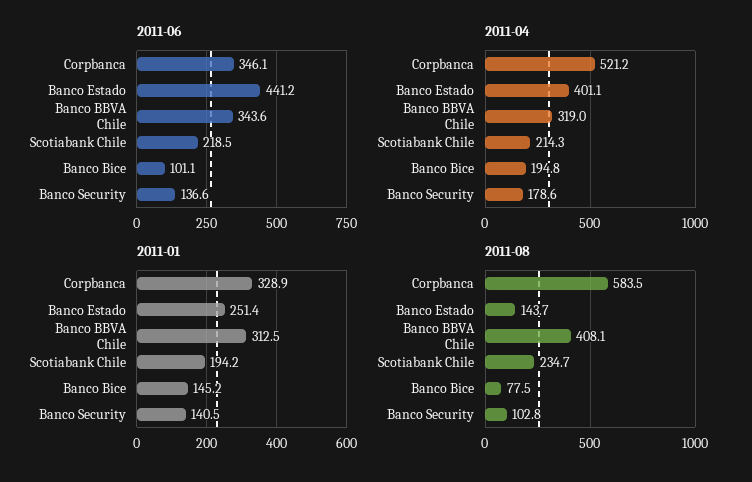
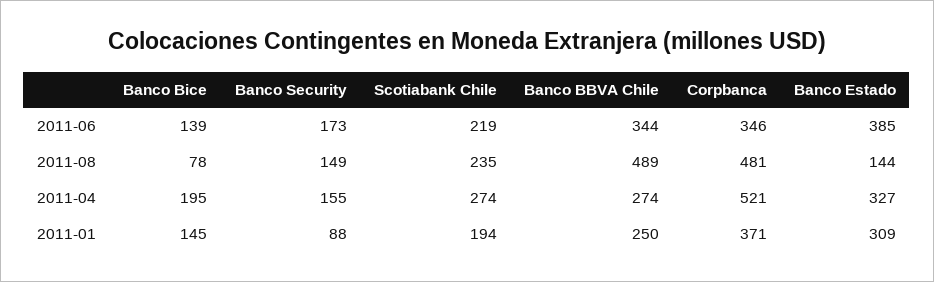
  {
    "2011-06": {
      "Corpbanca": 346.1,
-     "Banco Estado": 441.2,
+     "Banco Estado": 385,
      "Banco BBVA Chile": 343.6,
      "Scotiabank Chile": 218.5,
-     "Banco Bice": 101.1,
+     "Banco Bice": 139,
-     "Banco Security": 136.6
+     "Banco Security": 173
    },
    "2011-04": {
      "Corpbanca": 521.2,
-     "Banco Estado": 401.1,
+     "Banco Estado": 327,
-     "Banco BBVA Chile": 319,
+     "Banco BBVA Chile": 274,
-     "Scotiabank Chile": 214.3,
+     "Scotiabank Chile": 274,
      "Banco Bice": 194.8,
-     "Banco Security": 178.6
+     "Banco Security": 155
    },
    "2011-01": {
-     "Corpbanca": 328.9,
+     "Corpbanca": 371,
-     "Banco Estado": 251.4,
+     "Banco Estado": 309,
-     "Banco BBVA Chile": 312.5,
+     "Banco BBVA Chile": 250,
      "Scotiabank Chile": 194.2,
      "Banco Bice": 145.2,
-     "Banco Security": 140.5
+     "Banco Security": 88
    },
    "2011-08": {
-     "Corpbanca": 583.5,
+     "Corpbanca": 481,
      "Banco Estado": 143.7,
-     "Banco BBVA Chile": 408.1,
+     "Banco BBVA Chile": 489,
      "Scotiabank Chile": 234.7,
      "Banco Bice": 77.5,
-     "Banco Security": 102.8
+     "Banco Security": 149
    }
  }

